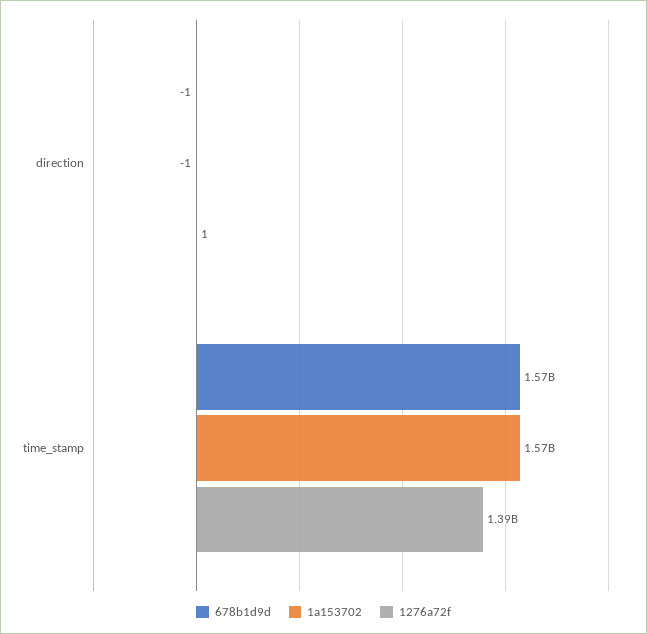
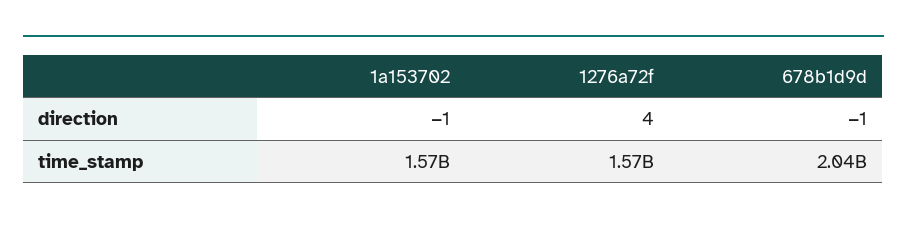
  {
    "678b1d9d": {
      "direction": -1,
-     "time_stamp": 1570000000
+     "time_stamp": 2040000000
    },
    "1a153702": {
      "direction": -1,
      "time_stamp": 1570000000
    },
    "1276a72f": {
-     "direction": 1,
+     "direction": 4,
-     "time_stamp": 1390000000
+     "time_stamp": 1570000000
    }
  }

